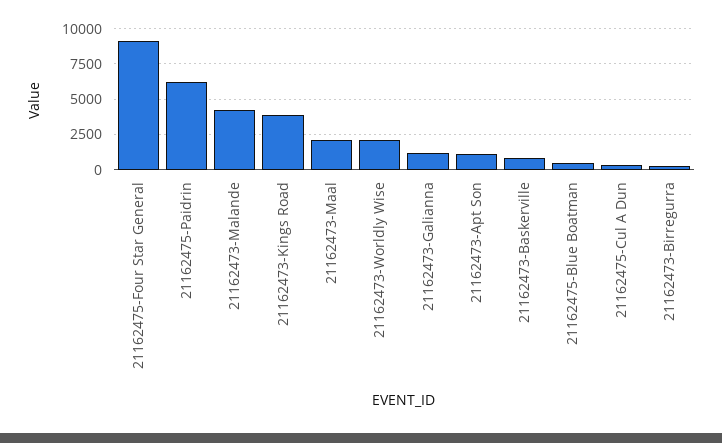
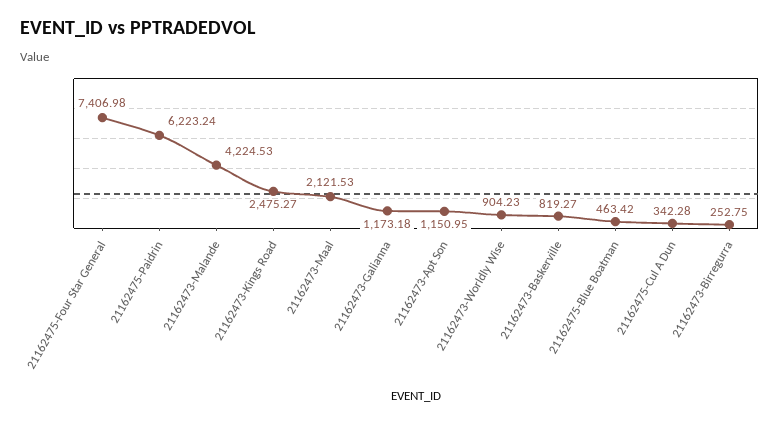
  {
-   "21162475-Four Star General": 9000,
+   "21162475-Four Star General": 7406.98,
    "21162475-Paidrin": 6223.24,
    "21162473-Malande": 4224.53,
-   "21162473-Kings Road": 4000,
+   "21162473-Kings Road": 2475.27,
    "21162473-Maal": 2121.53,
-   "21162473-Worldly Wise": 2000,
+   "21162473-Worldly Wise": 904.23,
    "21162473-Galianna": 1173.18,
    "21162473-Apt Son": 1150.95,
    "21162473-Baskerville": 819.27,
    "21162475-Blue Boatman": 463.42,
    "21162475-Cul A Dun": 342.28,
    "21162473-Birregurra": 252.75
  }

